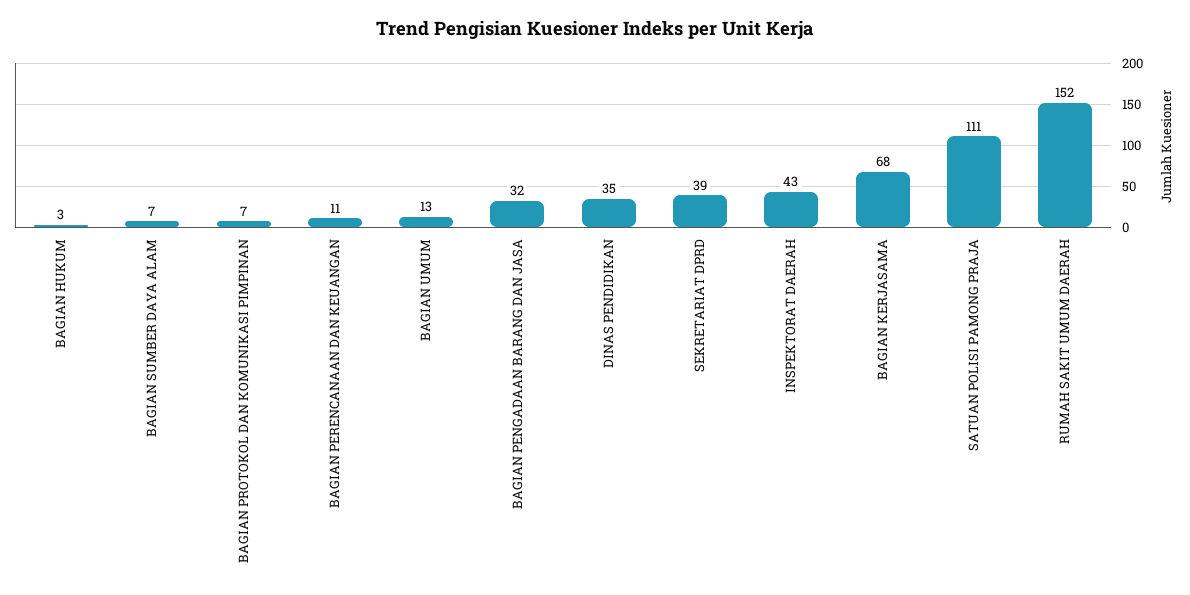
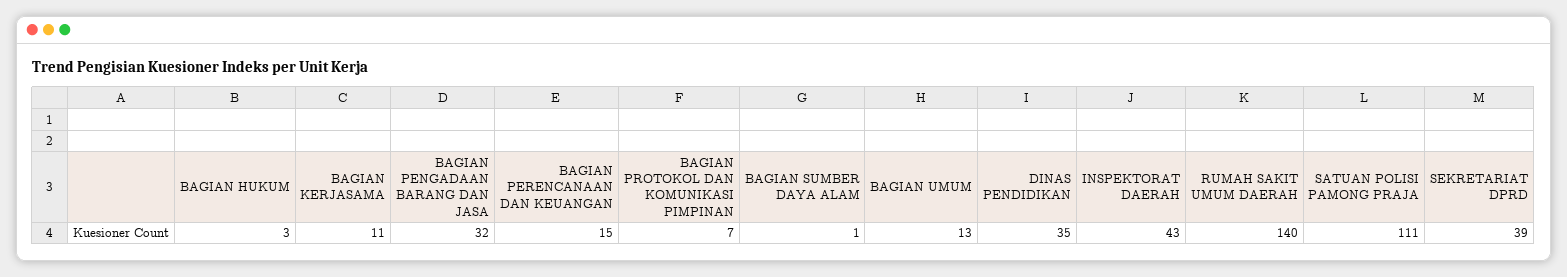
  {
    "BAGIAN HUKUM": 3,
-   "BAGIAN SUMBER DAYA ALAM": 7,
+   "BAGIAN SUMBER DAYA ALAM": 1,
    "BAGIAN PROTOKOL DAN KOMUNIKASI PIMPINAN": 7,
-   "BAGIAN PERENCANAAN DAN KEUANGAN": 11,
+   "BAGIAN PERENCANAAN DAN KEUANGAN": 15,
    "BAGIAN UMUM": 13,
    "BAGIAN PENGADAAN BARANG DAN JASA": 32,
    "DINAS PENDIDIKAN": 35,
    "SEKRETARIAT DPRD": 39,
    "INSPEKTORAT DAERAH": 43,
-   "BAGIAN KERJASAMA": 68,
+   "BAGIAN KERJASAMA": 11,
    "SATUAN POLISI PAMONG PRAJA": 111,
-   "RUMAH SAKIT UMUM DAERAH": 152
+   "RUMAH SAKIT UMUM DAERAH": 140
  }

